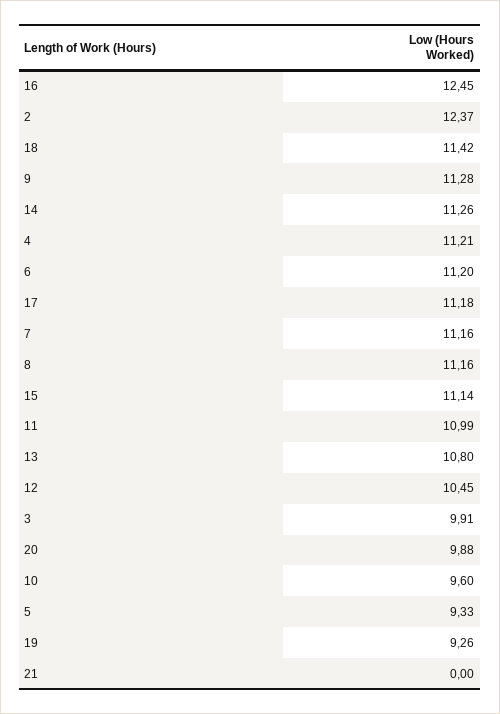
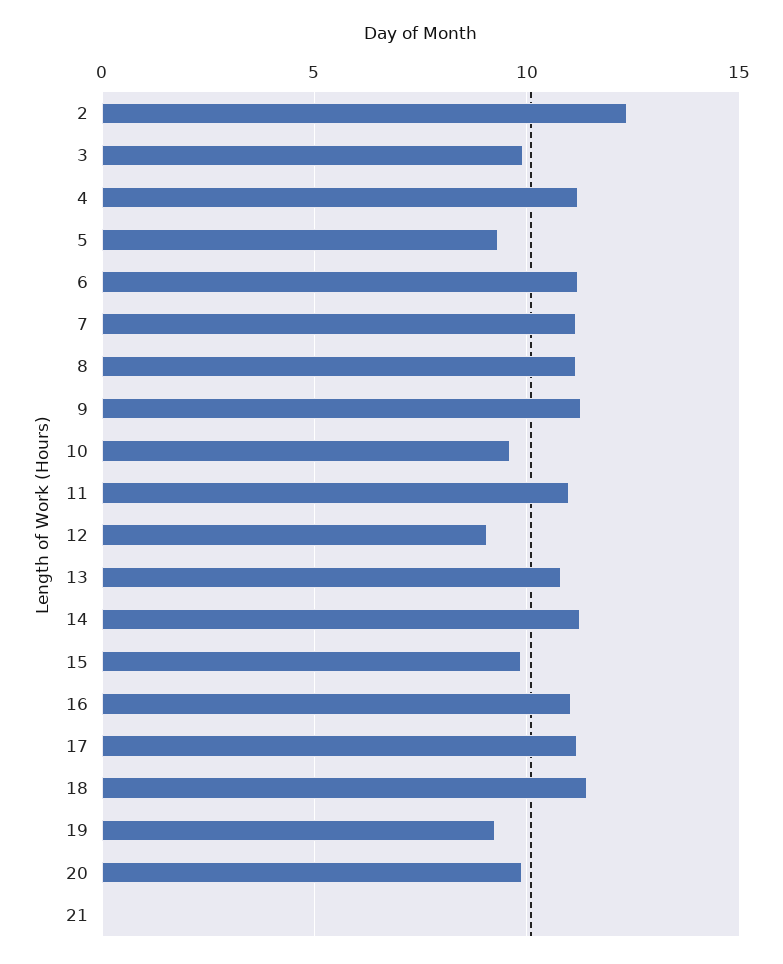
  {
-   "16": 12.45,
+   "16": 11,
    "2": 12.37,
    "18": 11.42,
    "9": 11.28,
    "14": 11.26,
    "4": 11.21,
    "6": 11.2,
    "17": 11.18,
    "7": 11.16,
    "8": 11.16,
-   "15": 11.14,
+   "15": 10,
    "11": 10.99,
    "13": 10.8,
-   "12": 10.45,
+   "12": 9,
    "3": 9.91,
    "20": 9.88,
    "10": 9.6,
    "5": 9.33,
    "19": 9.26,
    "21": 0
  }

